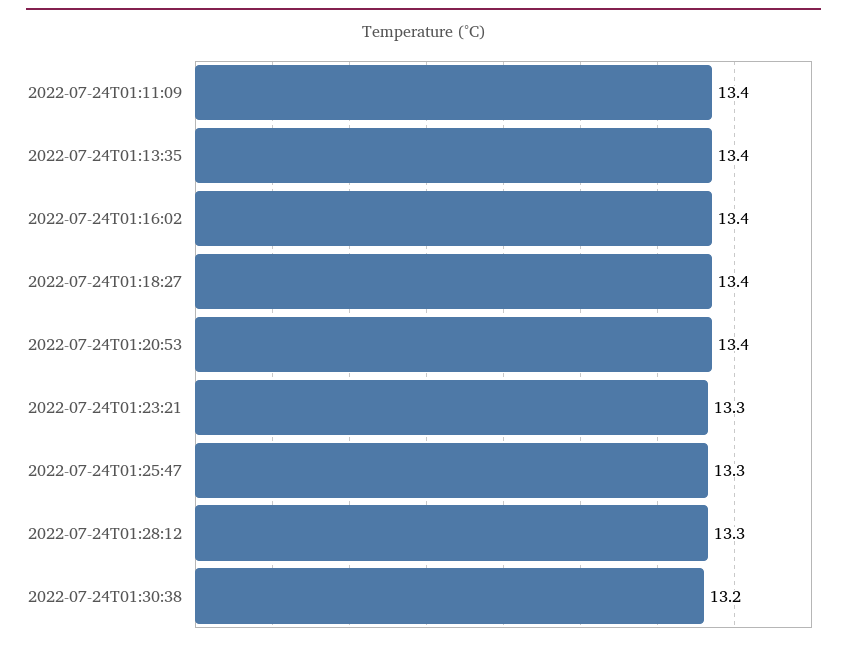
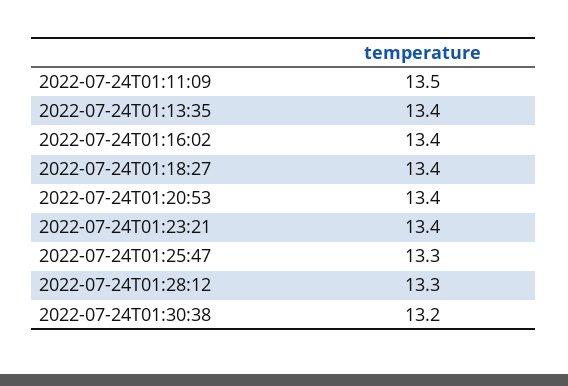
  {
-   "2022-07-24T01:11:09": 13.4,
+   "2022-07-24T01:11:09": 13.5,
    "2022-07-24T01:13:35": 13.4,
    "2022-07-24T01:16:02": 13.4,
    "2022-07-24T01:18:27": 13.4,
    "2022-07-24T01:20:53": 13.4,
-   "2022-07-24T01:23:21": 13.3,
+   "2022-07-24T01:23:21": 13.4,
    "2022-07-24T01:25:47": 13.3,
    "2022-07-24T01:28:12": 13.3,
    "2022-07-24T01:30:38": 13.2
  }

